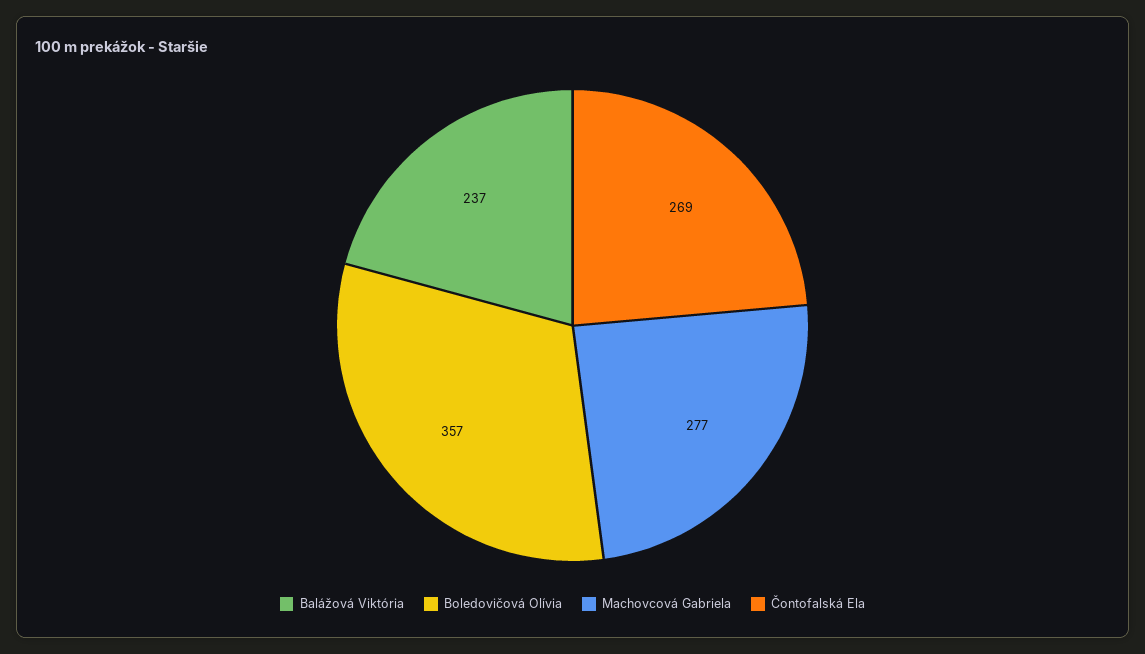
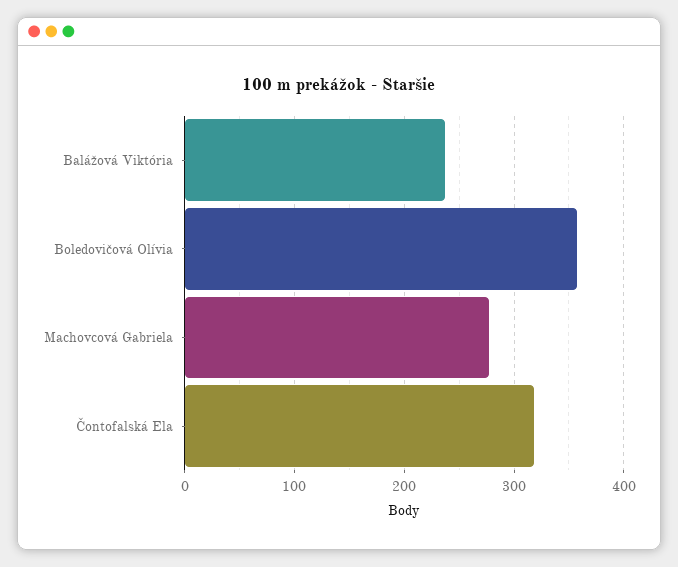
  {
    "Balážová Viktória": 237,
    "Boledovičová Olívia": 357,
    "Machovcová Gabriela": 277,
-   "Čontofalská Ela": 269
+   "Čontofalská Ela": 320
  }

